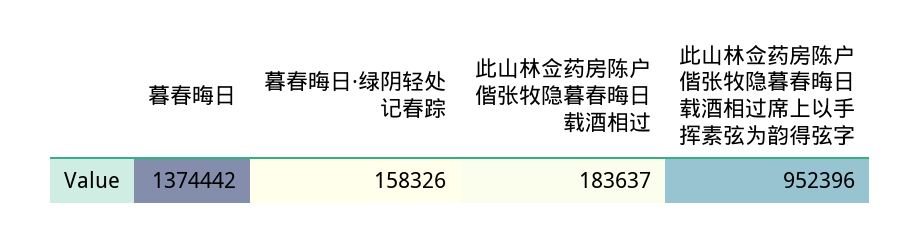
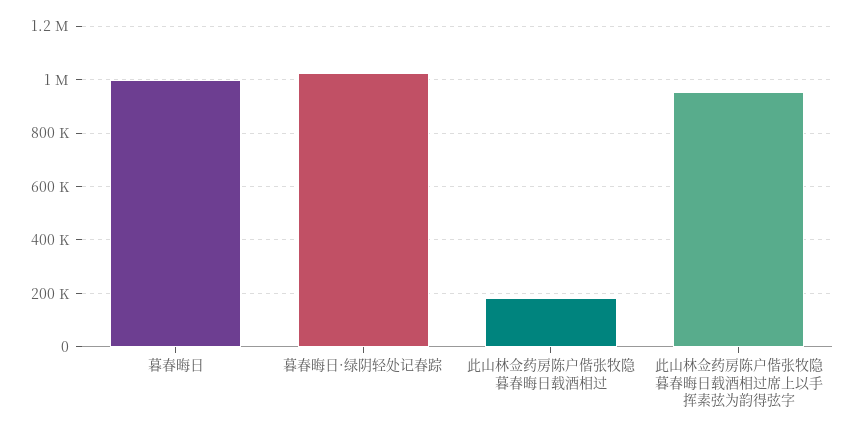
  {
-   "暮春晦日": 1374442,
+   "暮春晦日": 1000000,
-   "暮春晦日·绿阴轻处记春踪": 158326,
+   "暮春晦日·绿阴轻处记春踪": 1025000,
    "此山林佥药房陈户偕张牧隐暮春晦日载酒相过": 183637,
    "此山林佥药房陈户偕张牧隐暮春晦日载酒相过席上以手挥素弦为韵得弦字": 952396
  }

